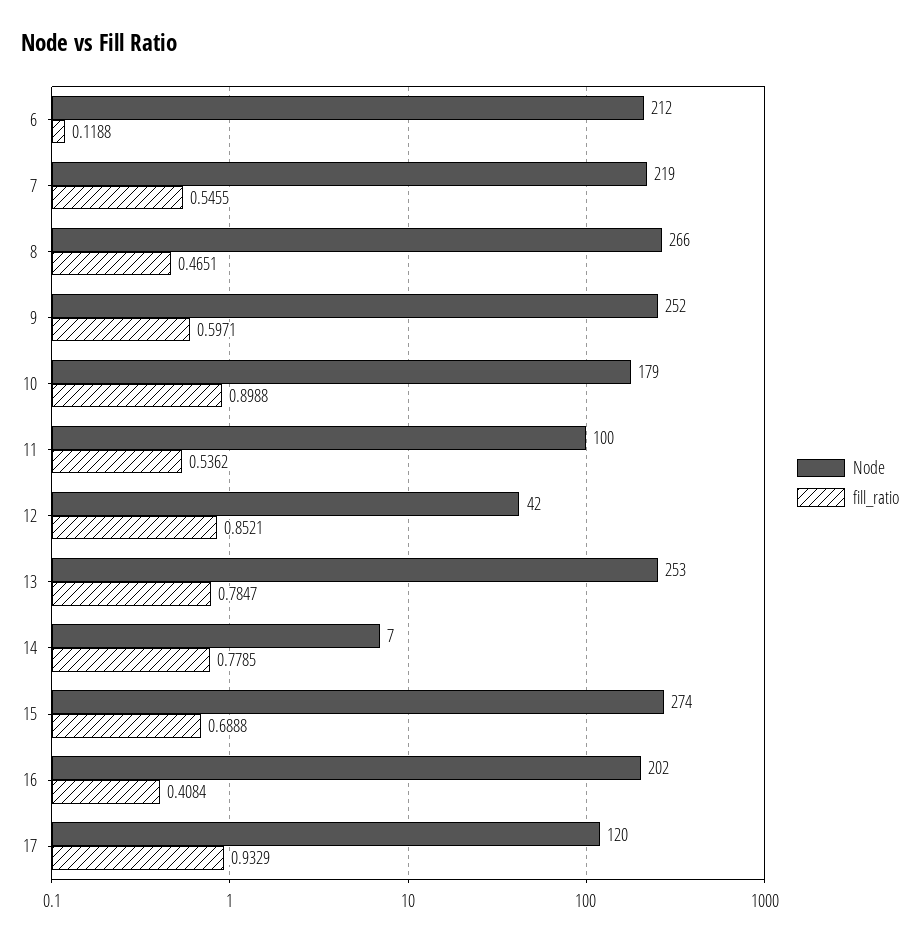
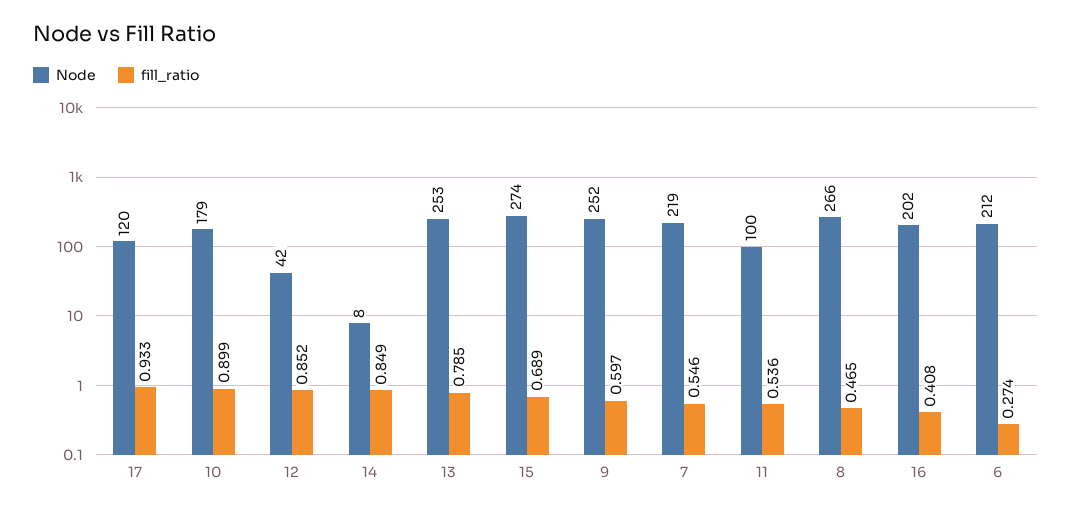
  {
    "Node": {
      "6": 212,
      "7": 219,
      "8": 266,
      "9": 252,
      "10": 179,
      "11": 100,
      "12": 42,
      "13": 253,
-     "14": 7,
+     "14": 8,
      "15": 274,
      "16": 202,
      "17": 120
    },
    "fill_ratio": {
-     "6": 0.1188,
+     "6": 0.274,
      "7": 0.5455,
      "8": 0.4651,
      "9": 0.5971,
      "10": 0.8988,
      "11": 0.5362,
      "12": 0.8521,
      "13": 0.7847,
-     "14": 0.7785,
+     "14": 0.849,
      "15": 0.6888,
      "16": 0.4084,
      "17": 0.9329
    }
  }

